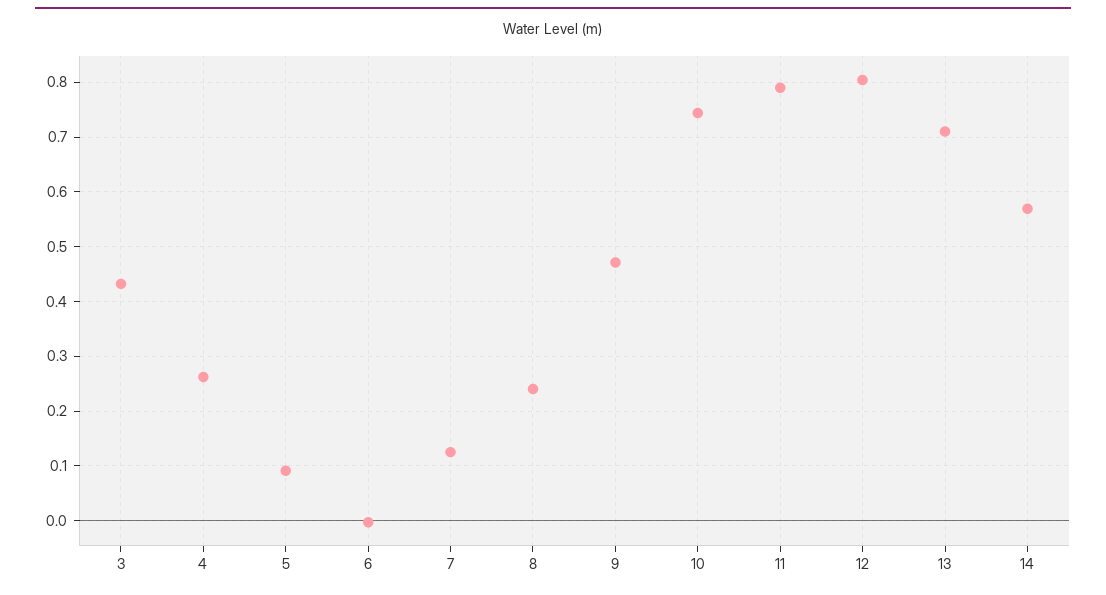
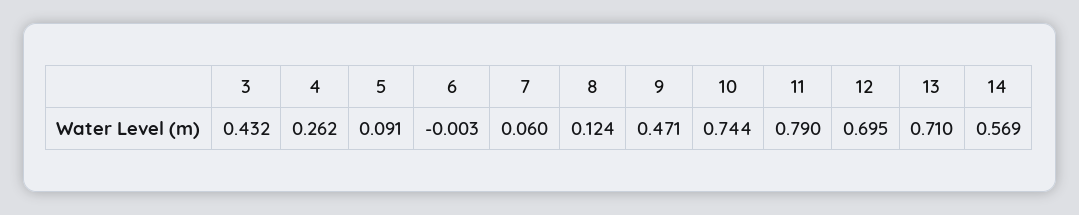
  {
    "3": 0.432,
    "4": 0.262,
    "5": 0.091,
    "6": -0.003,
-   "7": 0.12,
+   "7": 0.06,
-   "8": 0.24,
+   "8": 0.124,
    "9": 0.471,
    "10": 0.744,
    "11": 0.79,
-   "12": 0.8,
+   "12": 0.695,
    "13": 0.71,
    "14": 0.569
  }

